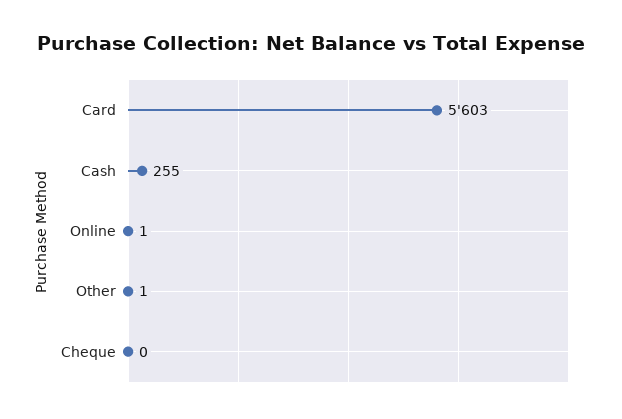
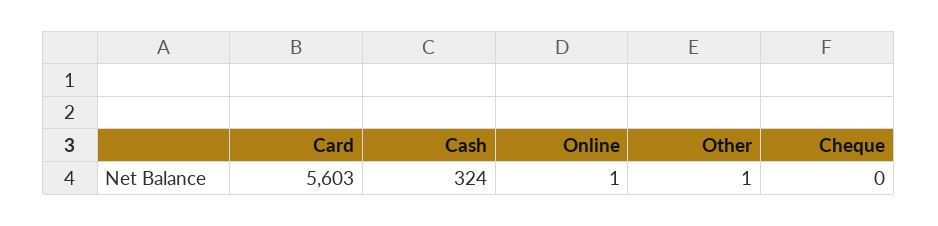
  {
    "Card": 5603,
-   "Cash": 255,
+   "Cash": 324,
    "Online": 1,
    "Other": 1,
    "Cheque": 0
  }

